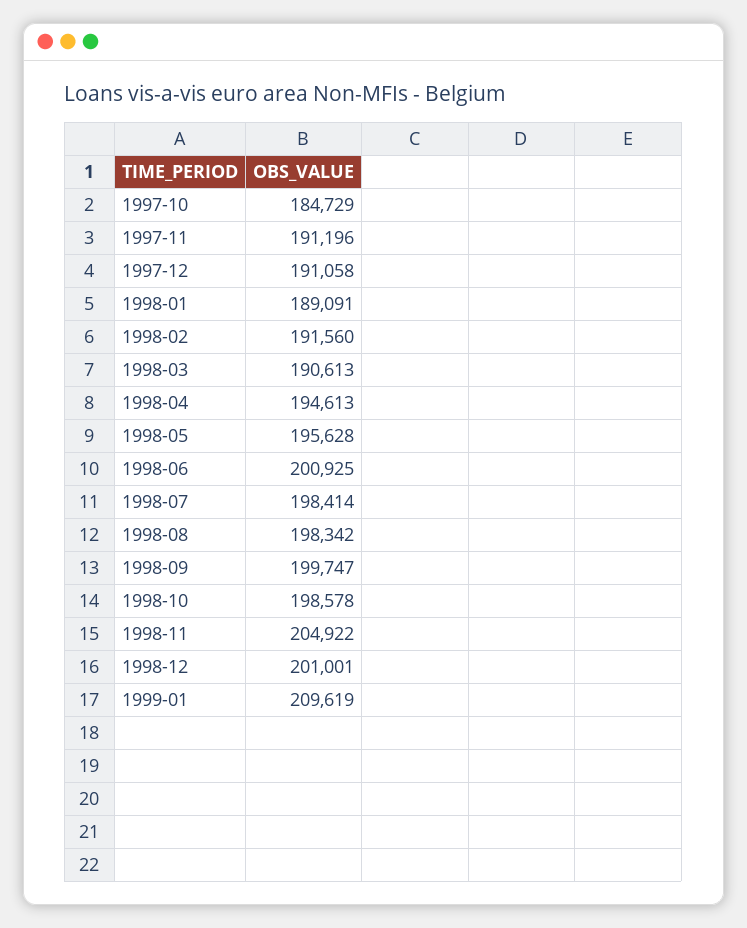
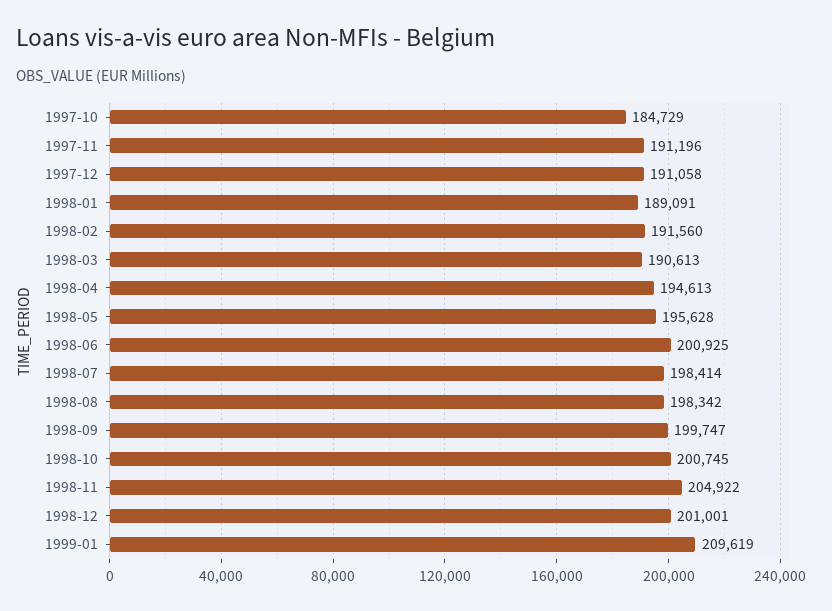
  {
    "1997-10": 184729,
    "1997-11": 191196,
    "1997-12": 191058,
    "1998-01": 189091,
    "1998-02": 191560,
    "1998-03": 190613,
    "1998-04": 194613,
    "1998-05": 195628,
    "1998-06": 200925,
    "1998-07": 198414,
    "1998-08": 198342,
    "1998-09": 199747,
-   "1998-10": 198578,
+   "1998-10": 200745,
    "1998-11": 204922,
    "1998-12": 201001,
    "1999-01": 209619
  }

